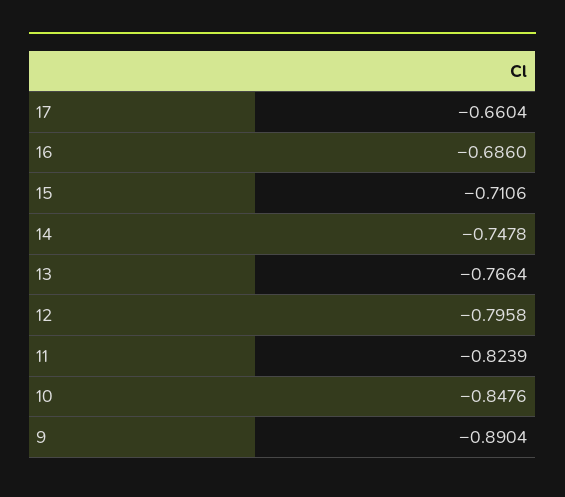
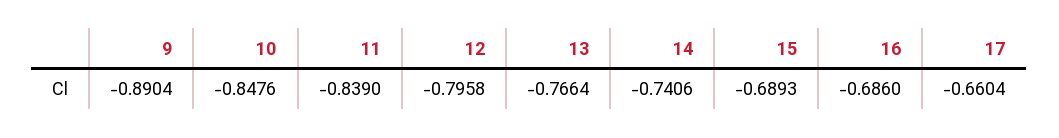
  {
    "17": -0.6604,
    "16": -0.686,
-   "15": -0.7106,
+   "15": -0.6893,
-   "14": -0.7478,
+   "14": -0.7406,
    "13": -0.7664,
    "12": -0.7958,
-   "11": -0.8239,
+   "11": -0.839,
    "10": -0.8476,
    "9": -0.8904
  }

